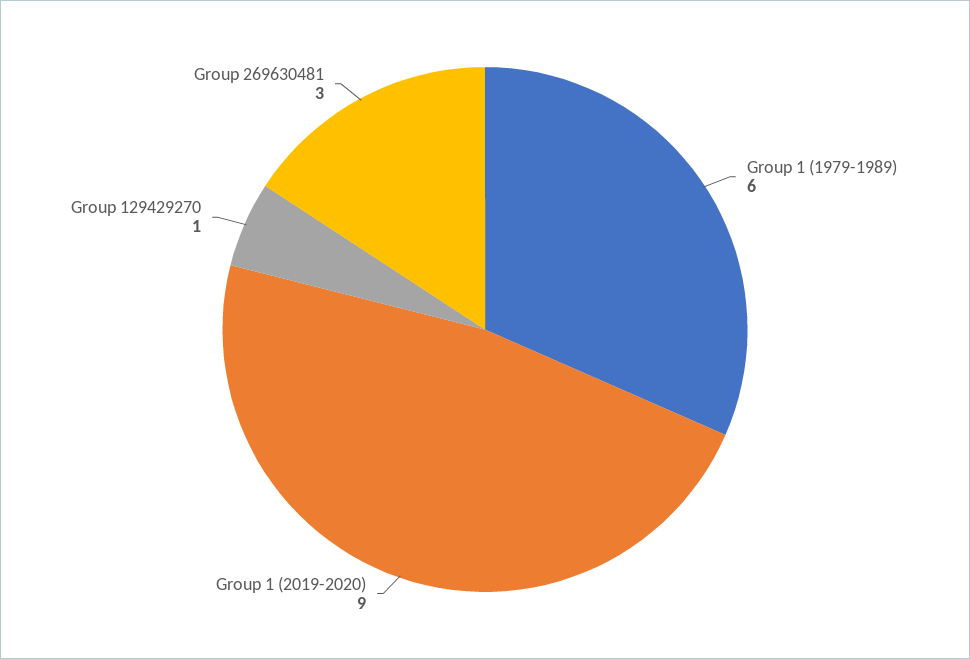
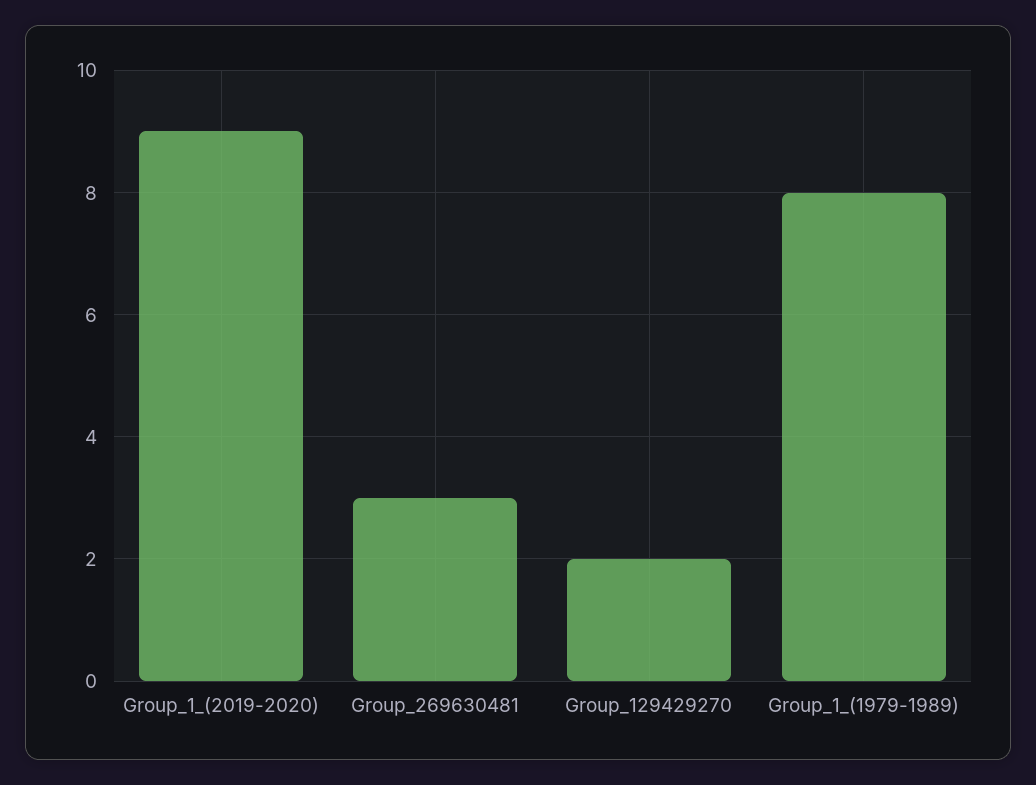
  {
-   "Group 1 (1979-1989)": 6,
+   "Group 1 (1979-1989)": 8,
    "Group 1 (2019-2020)": 9,
-   "Group 129429270": 1,
+   "Group 129429270": 2,
    "Group 269630481": 3
  }

